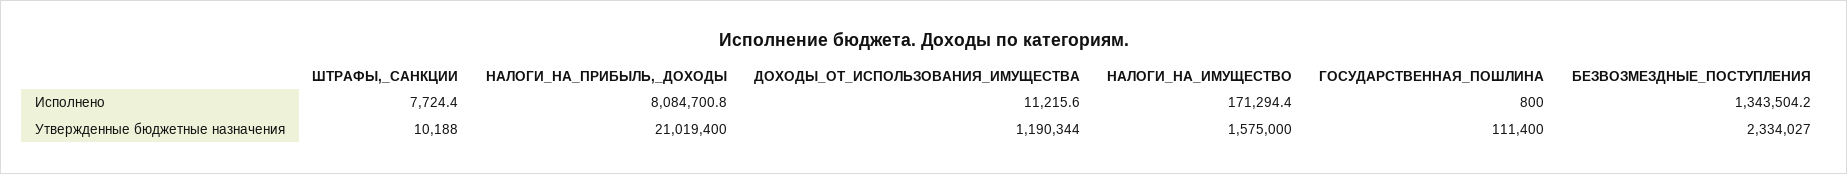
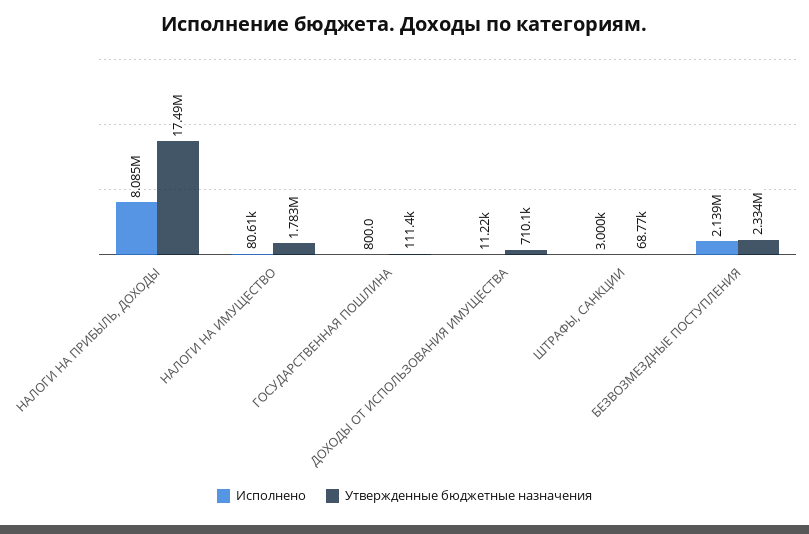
  {
    "Исполнено": {
-     "ШТРАФЫ,_САНКЦИИ": 7724.4,
+     "ШТРАФЫ,_САНКЦИИ": 3000,
      "НАЛОГИ_НА_ПРИБЫЛЬ,_ДОХОДЫ": 8084700.8,
      "ДОХОДЫ_ОТ_ИСПОЛЬЗОВАНИЯ_ИМУЩЕСТВА": 11215.6,
-     "НАЛОГИ_НА_ИМУЩЕСТВО": 171294.4,
+     "НАЛОГИ_НА_ИМУЩЕСТВО": 80610,
      "ГОСУДАРСТВЕННАЯ_ПОШЛИНА": 800,
-     "БЕЗВОЗМЕЗДНЫЕ_ПОСТУПЛЕНИЯ": 1343504.2
+     "БЕЗВОЗМЕЗДНЫЕ_ПОСТУПЛЕНИЯ": 2139000
    },
    "Утвержденные бюджетные назначения": {
-     "ШТРАФЫ,_САНКЦИИ": 10188,
+     "ШТРАФЫ,_САНКЦИИ": 68770,
-     "НАЛОГИ_НА_ПРИБЫЛЬ,_ДОХОДЫ": 21019400,
+     "НАЛОГИ_НА_ПРИБЫЛЬ,_ДОХОДЫ": 17490000,
-     "ДОХОДЫ_ОТ_ИСПОЛЬЗОВАНИЯ_ИМУЩЕСТВА": 1190344,
+     "ДОХОДЫ_ОТ_ИСПОЛЬЗОВАНИЯ_ИМУЩЕСТВА": 710100,
-     "НАЛОГИ_НА_ИМУЩЕСТВО": 1575000,
+     "НАЛОГИ_НА_ИМУЩЕСТВО": 1783000,
      "ГОСУДАРСТВЕННАЯ_ПОШЛИНА": 111400,
      "БЕЗВОЗМЕЗДНЫЕ_ПОСТУПЛЕНИЯ": 2334027
    }
  }

